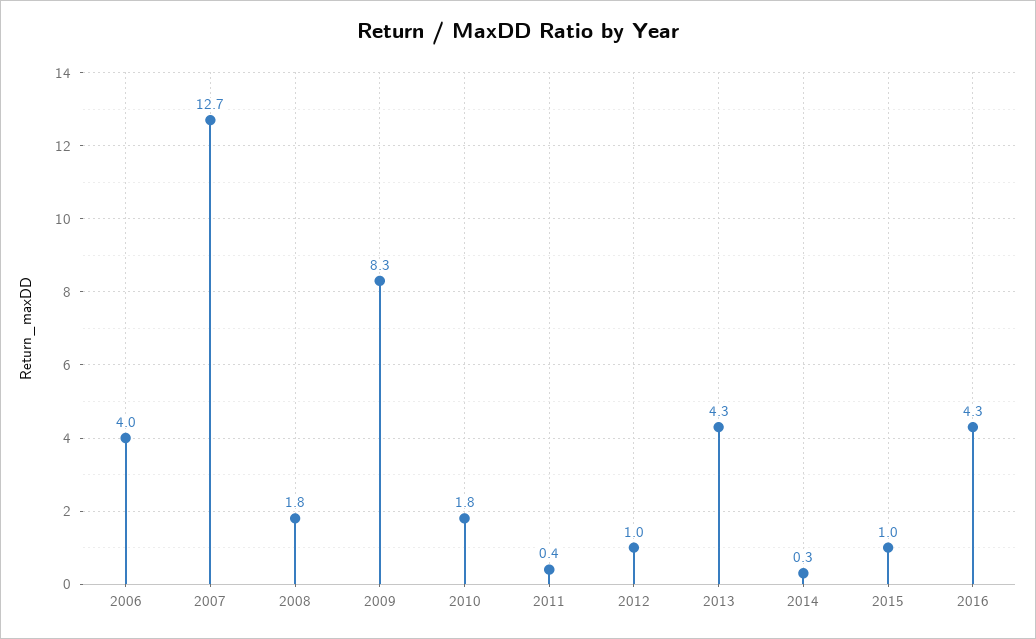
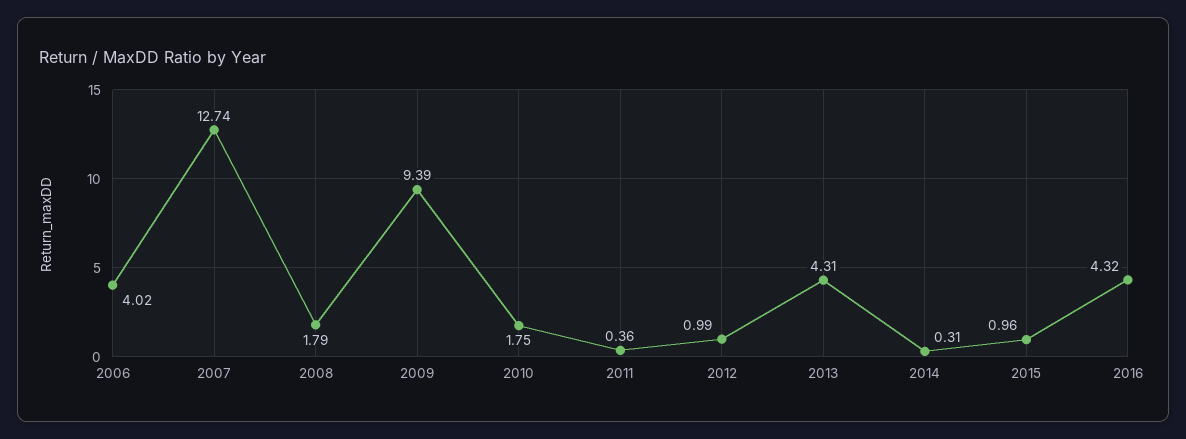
  {
    "2006": 4.02,
    "2007": 12.74,
    "2008": 1.79,
-   "2009": 8.3,
+   "2009": 9.39,
    "2010": 1.75,
    "2011": 0.36,
    "2012": 0.99,
    "2013": 4.31,
    "2014": 0.31,
    "2015": 0.96,
    "2016": 4.32
  }

